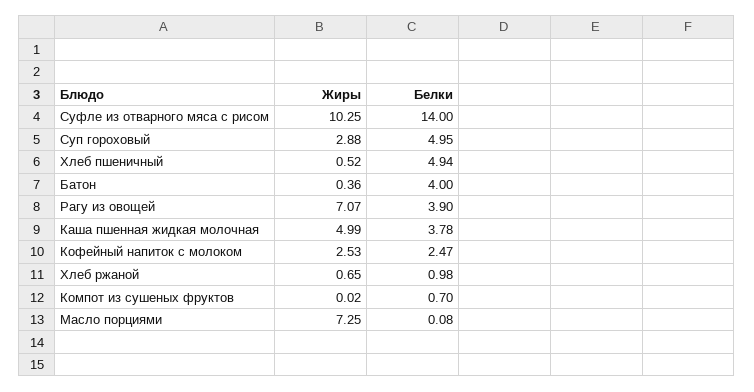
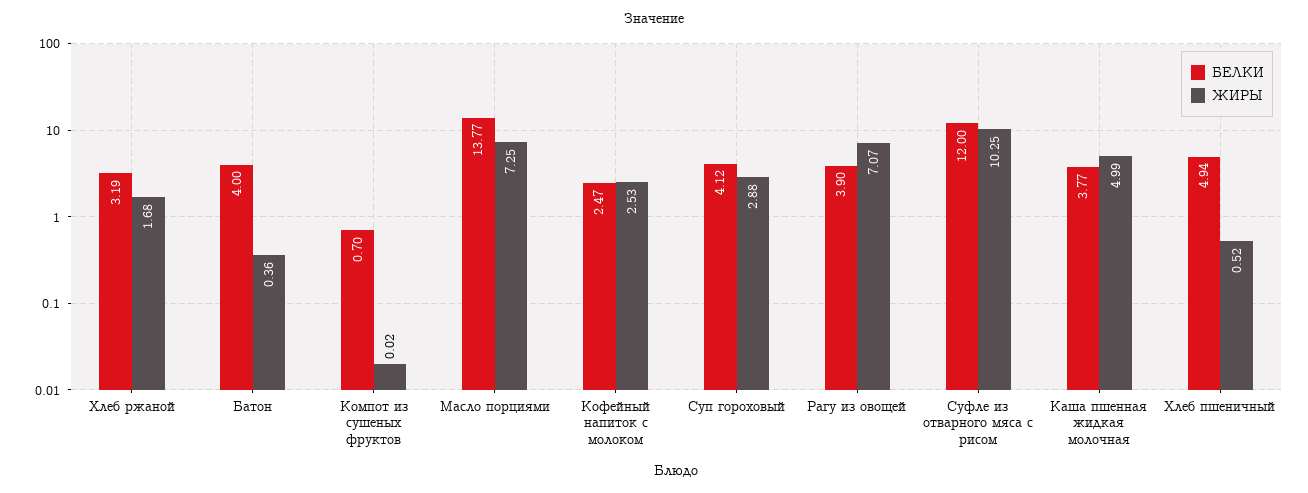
  {
    "Жиры": {
      "Суфле из отварного мяса с рисом": 10.25,
      "Суп гороховый": 2.88,
      "Хлеб пшеничный": 0.52,
      "Батон": 0.36,
      "Рагу из овощей": 7.07,
      "Каша пшенная жидкая молочная": 4.99,
      "Кофейный напиток с молоком": 2.53,
-     "Хлеб ржаной": 0.65,
+     "Хлеб ржаной": 1.68,
      "Компот из сушеных фруктов": 0.02,
      "Масло порциями": 7.25
    },
    "Белки": {
-     "Суфле из отварного мяса с рисом": 14,
+     "Суфле из отварного мяса с рисом": 12,
-     "Суп гороховый": 4.95,
+     "Суп гороховый": 4.12,
      "Хлеб пшеничный": 4.94,
      "Батон": 4,
      "Рагу из овощей": 3.9,
-     "Каша пшенная жидкая молочная": 3.78,
+     "Каша пшенная жидкая молочная": 3.77,
      "Кофейный напиток с молоком": 2.47,
-     "Хлеб ржаной": 0.98,
+     "Хлеб ржаной": 3.19,
      "Компот из сушеных фруктов": 0.7,
-     "Масло порциями": 0.08
+     "Масло порциями": 13.77
    }
  }

